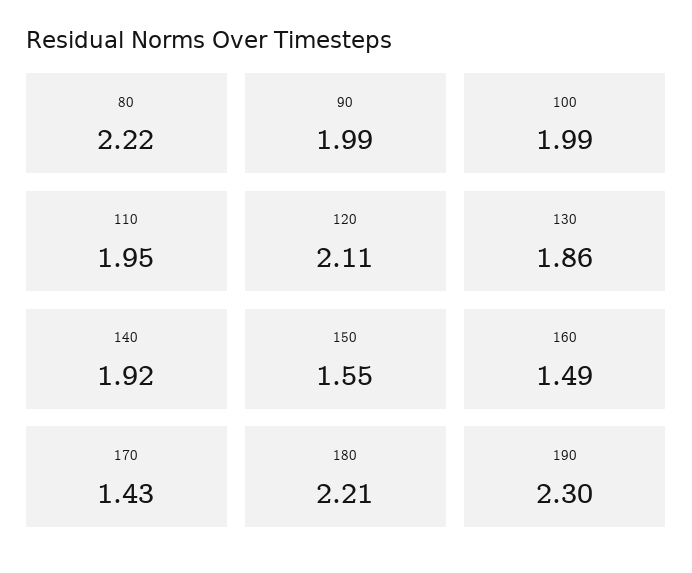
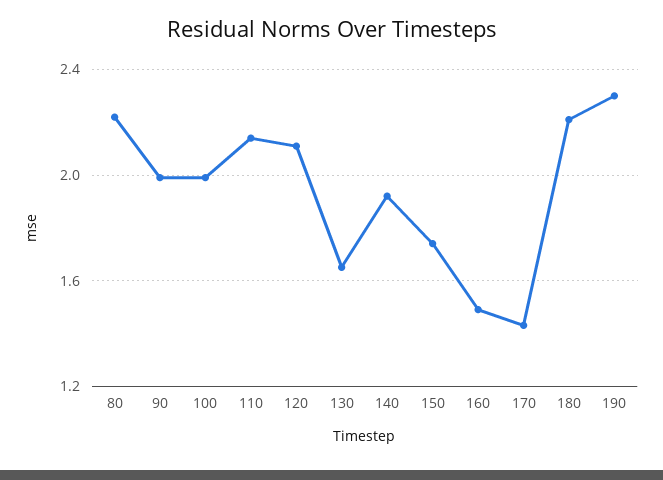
  {
    "80": 2.22,
    "90": 1.99,
    "100": 1.99,
-   "110": 1.95,
+   "110": 2.15,
    "120": 2.11,
-   "130": 1.86,
+   "130": 1.65,
    "140": 1.92,
-   "150": 1.55,
+   "150": 1.75,
    "160": 1.49,
    "170": 1.43,
    "180": 2.21,
    "190": 2.3
  }

